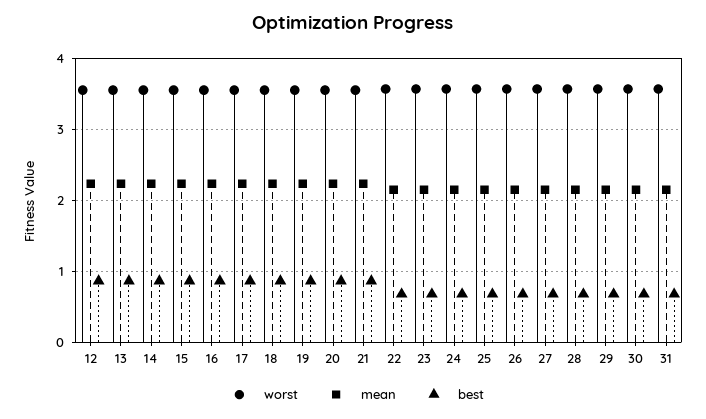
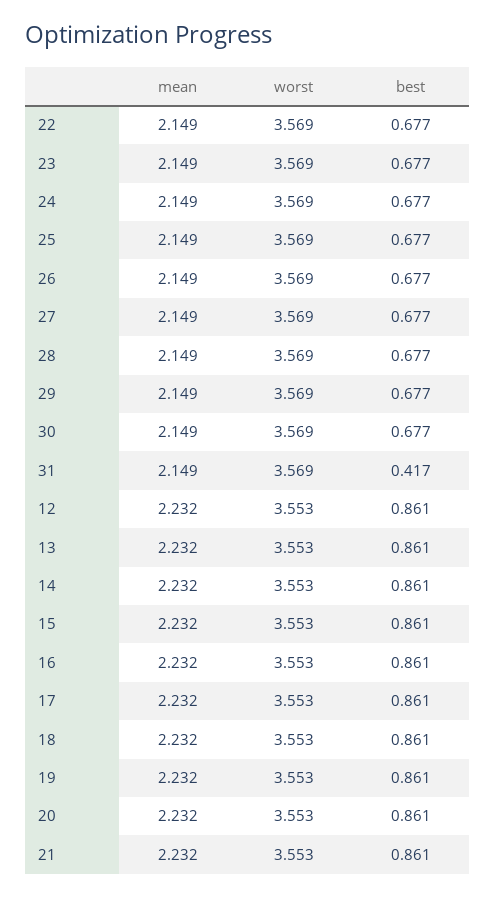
  {
    "worst": {
      "12": 3.553,
      "13": 3.553,
      "14": 3.553,
      "15": 3.553,
      "16": 3.553,
      "17": 3.553,
      "18": 3.553,
      "19": 3.553,
      "20": 3.553,
      "21": 3.553,
      "22": 3.569,
      "23": 3.569,
      "24": 3.569,
      "25": 3.569,
      "26": 3.569,
      "27": 3.569,
      "28": 3.569,
      "29": 3.569,
      "30": 3.569,
      "31": 3.569
    },
    "mean": {
      "12": 2.232,
      "13": 2.232,
      "14": 2.232,
      "15": 2.232,
      "16": 2.232,
      "17": 2.232,
      "18": 2.232,
      "19": 2.232,
      "20": 2.232,
      "21": 2.232,
      "22": 2.149,
      "23": 2.149,
      "24": 2.149,
      "25": 2.149,
      "26": 2.149,
      "27": 2.149,
      "28": 2.149,
      "29": 2.149,
      "30": 2.149,
      "31": 2.149
    },
    "best": {
      "12": 0.861,
      "13": 0.861,
      "14": 0.861,
      "15": 0.861,
      "16": 0.861,
      "17": 0.861,
      "18": 0.861,
      "19": 0.861,
      "20": 0.861,
      "21": 0.861,
      "22": 0.677,
      "23": 0.677,
      "24": 0.677,
      "25": 0.677,
      "26": 0.677,
      "27": 0.677,
      "28": 0.677,
      "29": 0.677,
      "30": 0.677,
-     "31": 0.7
+     "31": 0.417
    }
  }

